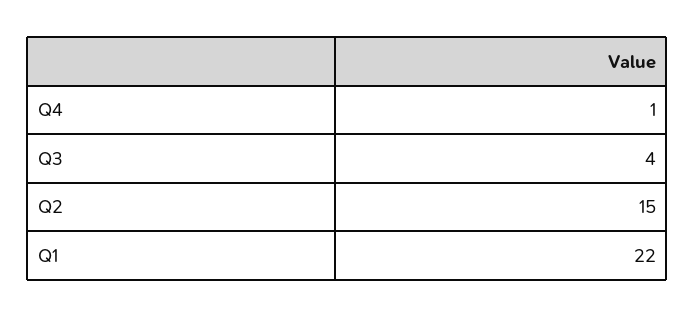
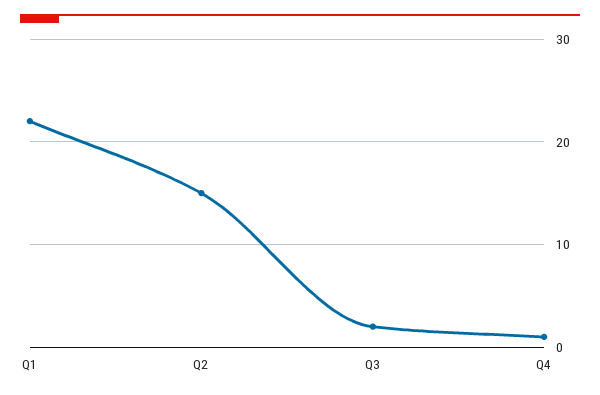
  {
    "Q4": 1,
-   "Q3": 4,
+   "Q3": 2,
    "Q2": 15,
    "Q1": 22
  }

